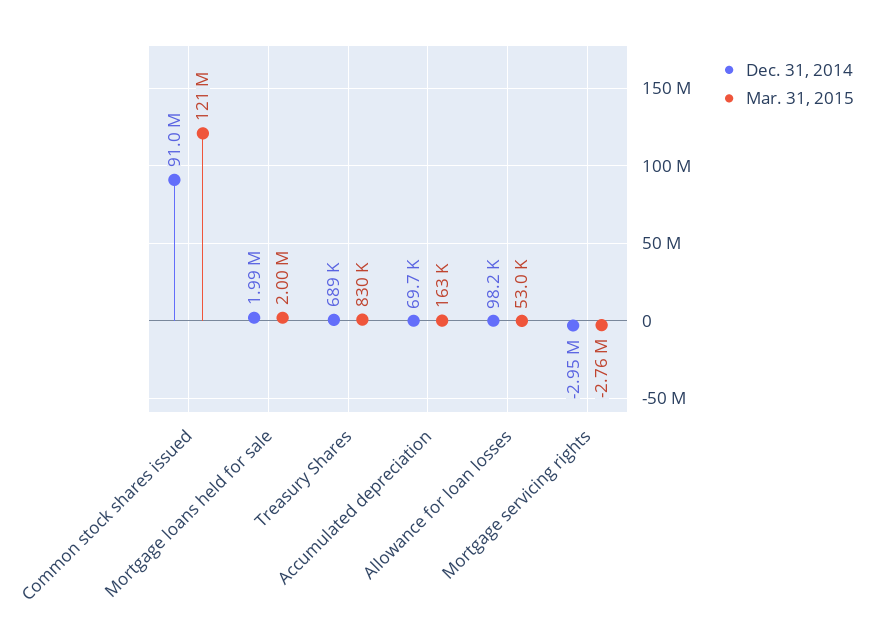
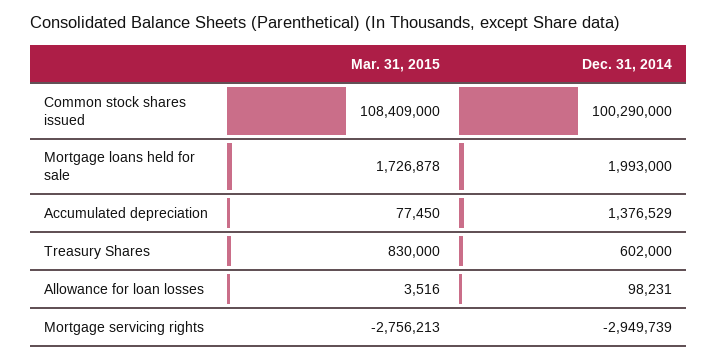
  {
    "Dec. 31, 2014": {
-     "Common stock shares issued": 91000000,
+     "Common stock shares issued": 100290000,
      "Mortgage loans held for sale": 1993000,
-     "Treasury Shares": 689000,
+     "Treasury Shares": 602000,
-     "Accumulated depreciation": 69700,
+     "Accumulated depreciation": 1376529,
      "Allowance for loan losses": 98231,
      "Mortgage servicing rights": -2949739
    },
    "Mar. 31, 2015": {
-     "Common stock shares issued": 121000000,
+     "Common stock shares issued": 108409000,
-     "Mortgage loans held for sale": 2000000,
+     "Mortgage loans held for sale": 1726878,
      "Treasury Shares": 830000,
-     "Accumulated depreciation": 163000,
+     "Accumulated depreciation": 77450,
-     "Allowance for loan losses": 53000,
+     "Allowance for loan losses": 3516,
      "Mortgage servicing rights": -2756213
    }
  }

